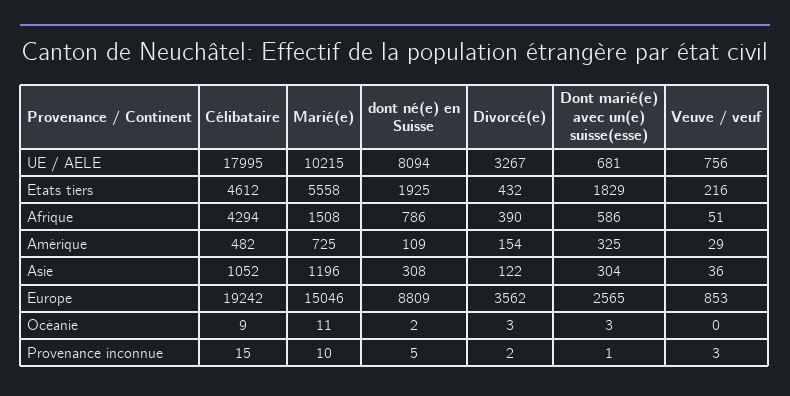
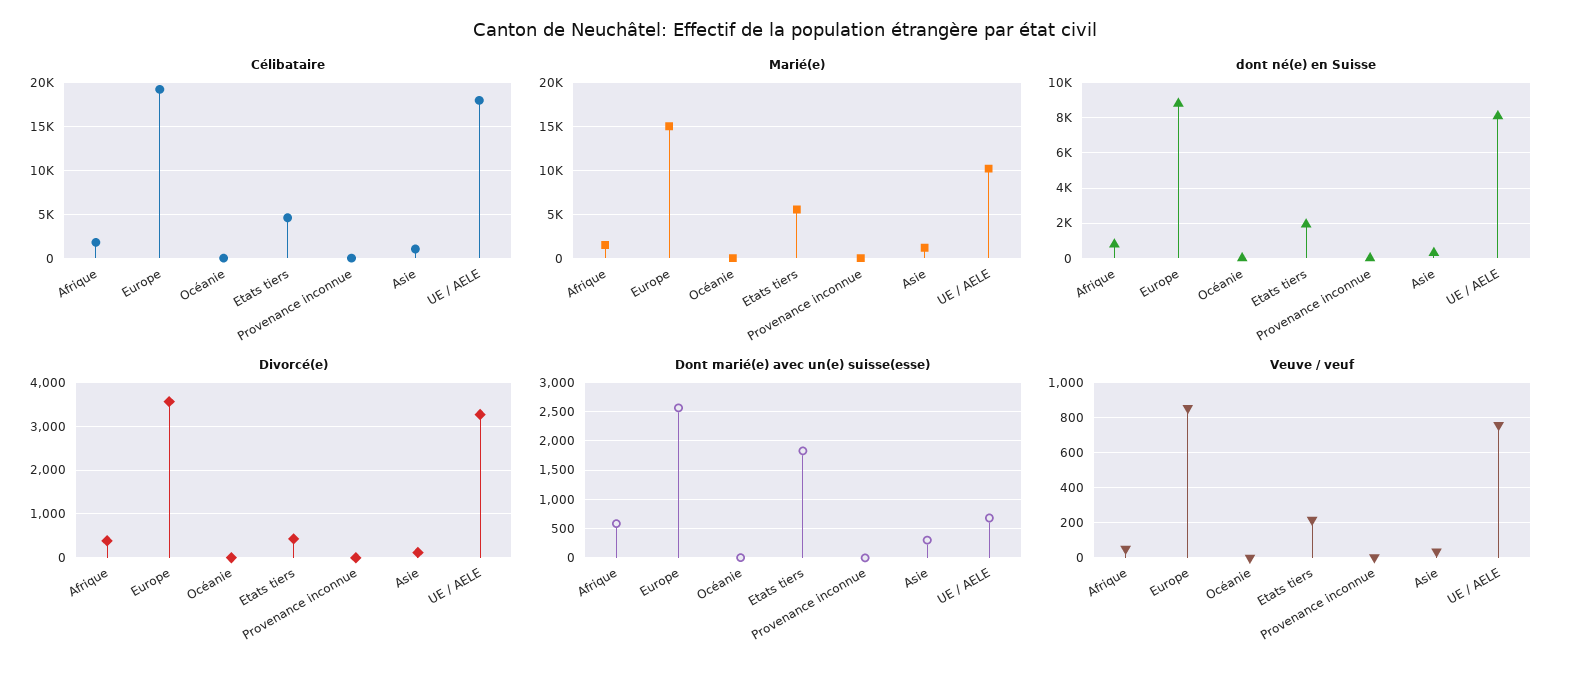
  {
    "Célibataire": {
      "UE / AELE": 17995,
      "Etats tiers": 4612,
-     "Afrique": 4294,
+     "Afrique": 2000,
-     "Amérique": 482,
      "Asie": 1052,
      "Europe": 19242,
      "Océanie": 9,
      "Provenance inconnue": 15
    },
    "Marié(e)": {
      "UE / AELE": 10215,
      "Etats tiers": 5558,
      "Afrique": 1508,
-     "Amérique": 725,
      "Asie": 1196,
      "Europe": 15046,
      "Océanie": 11,
      "Provenance inconnue": 10
    },
    "dont né(e) en Suisse": {
      "UE / AELE": 8094,
      "Etats tiers": 1925,
      "Afrique": 786,
-     "Amérique": 109,
      "Asie": 308,
      "Europe": 8809,
      "Océanie": 2,
      "Provenance inconnue": 5
    },
    "Divorcé(e)": {
      "UE / AELE": 3267,
      "Etats tiers": 432,
      "Afrique": 390,
-     "Amérique": 154,
      "Asie": 122,
      "Europe": 3562,
      "Océanie": 3,
      "Provenance inconnue": 2
    },
    "Dont marié(e) avec un(e) suisse(esse)": {
      "UE / AELE": 681,
      "Etats tiers": 1829,
      "Afrique": 586,
-     "Amérique": 325,
      "Asie": 304,
      "Europe": 2565,
      "Océanie": 3,
      "Provenance inconnue": 1
    },
    "Veuve / veuf": {
      "UE / AELE": 756,
      "Etats tiers": 216,
      "Afrique": 51,
-     "Amérique": 29,
      "Asie": 36,
      "Europe": 853,
      "Océanie": 0,
      "Provenance inconnue": 3
    }
  }

